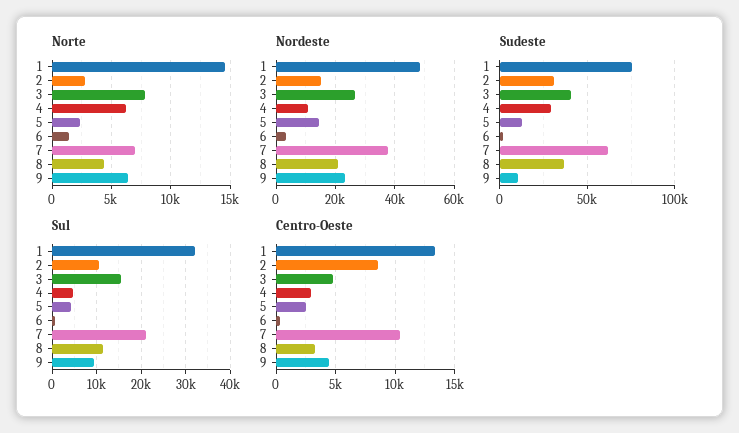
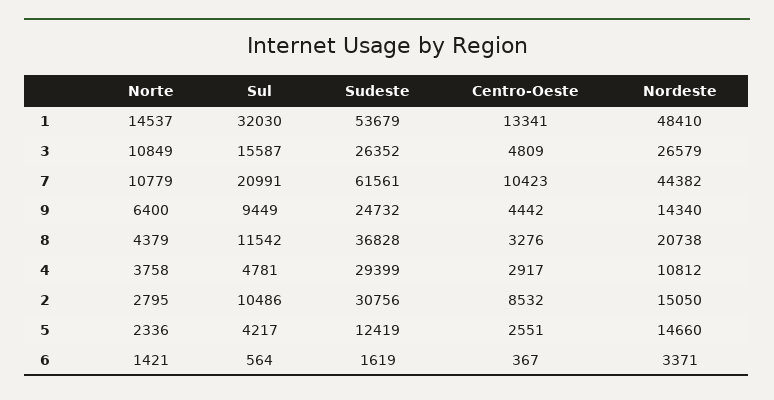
  {
    "Norte": {
      "1": 14537,
      "2": 2795,
-     "3": 8000,
+     "3": 10849,
-     "4": 6000,
+     "4": 3758,
      "5": 2336,
      "6": 1421,
-     "7": 7000,
+     "7": 10779,
      "8": 4379,
      "9": 6400
    },
    "Nordeste": {
      "1": 48410,
      "2": 15050,
      "3": 26579,
      "4": 10812,
      "5": 14660,
      "6": 3371,
-     "7": 37500,
+     "7": 44382,
      "8": 20738,
-     "9": 22500
+     "9": 14340
    },
    "Sudeste": {
-     "1": 75000,
+     "1": 53679,
      "2": 30756,
-     "3": 40000,
+     "3": 26352,
      "4": 29399,
      "5": 12419,
      "6": 1619,
      "7": 61561,
      "8": 36828,
-     "9": 10000
+     "9": 24732
    },
    "Sul": {
      "1": 32030,
      "2": 10486,
      "3": 15587,
      "4": 4781,
      "5": 4217,
      "6": 564,
      "7": 20991,
      "8": 11542,
      "9": 9449
    },
    "Centro-Oeste": {
      "1": 13341,
      "2": 8532,
      "3": 4809,
      "4": 2917,
      "5": 2551,
      "6": 367,
      "7": 10423,
      "8": 3276,
      "9": 4442
    }
  }

